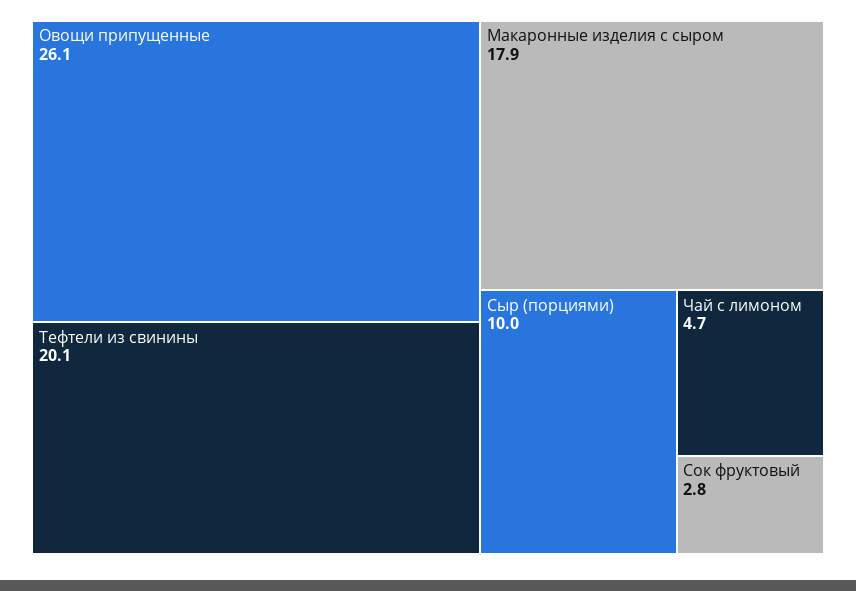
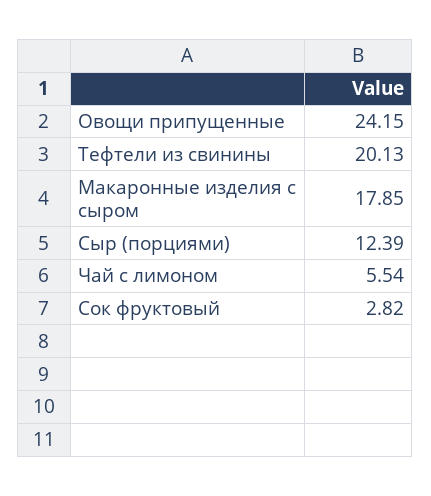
  {
-   "Овощи припущенные": 26.1,
+   "Овощи припущенные": 24.15,
    "Тефтели из свинины": 20.13,
    "Макаронные изделия с сыром": 17.85,
-   "Сыр (порциями)": 10,
+   "Сыр (порциями)": 12.39,
-   "Чай с лимоном": 4.7,
+   "Чай с лимоном": 5.54,
    "Сок фруктовый": 2.82
  }

